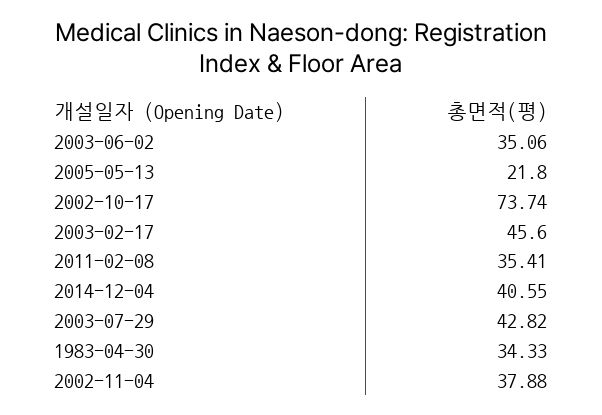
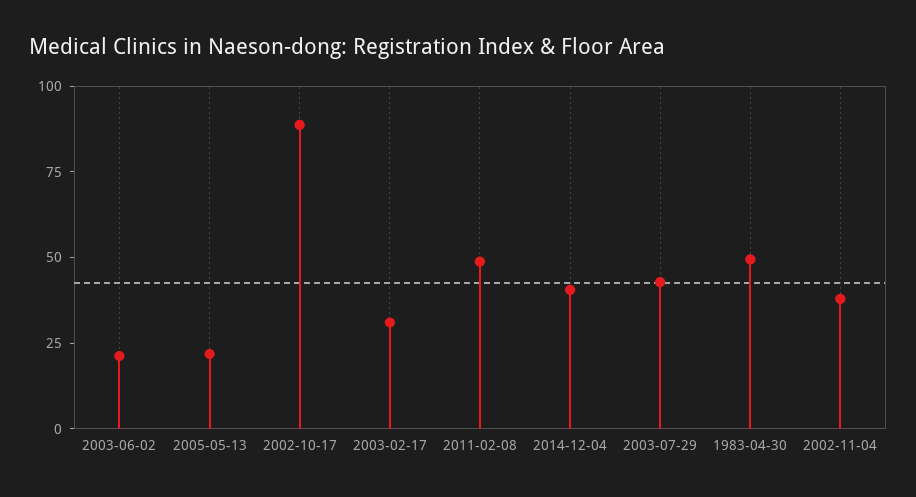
  {
-   "2003-06-02": 35.06,
+   "2003-06-02": 20,
    "2005-05-13": 21.8,
-   "2002-10-17": 73.74,
+   "2002-10-17": 90,
-   "2003-02-17": 45.6,
+   "2003-02-17": 30,
-   "2011-02-08": 35.41,
+   "2011-02-08": 50,
    "2014-12-04": 40.55,
    "2003-07-29": 42.82,
-   "1983-04-30": 34.33,
+   "1983-04-30": 50,
    "2002-11-04": 37.88
  }

